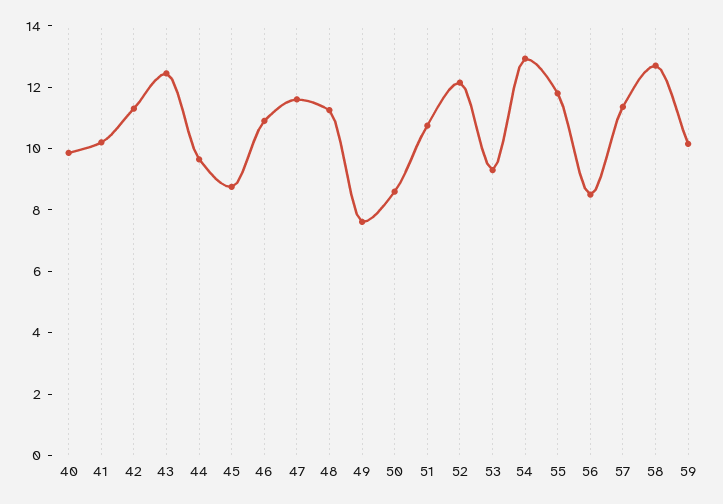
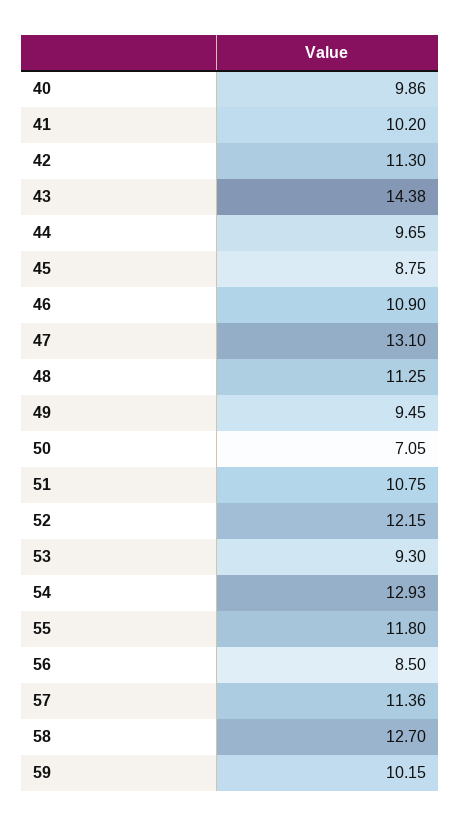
  {
    "40": 9.86,
    "41": 10.2,
    "42": 11.3,
-   "43": 12.5,
+   "43": 14.38,
    "44": 9.65,
    "45": 8.75,
    "46": 10.9,
-   "47": 11.5,
+   "47": 13.1,
    "48": 11.25,
-   "49": 7.5,
+   "49": 9.45,
-   "50": 8.5,
+   "50": 7.05,
    "51": 10.75,
    "52": 12.15,
    "53": 9.3,
    "54": 12.93,
    "55": 11.8,
    "56": 8.5,
    "57": 11.36,
    "58": 12.7,
    "59": 10.15
  }

